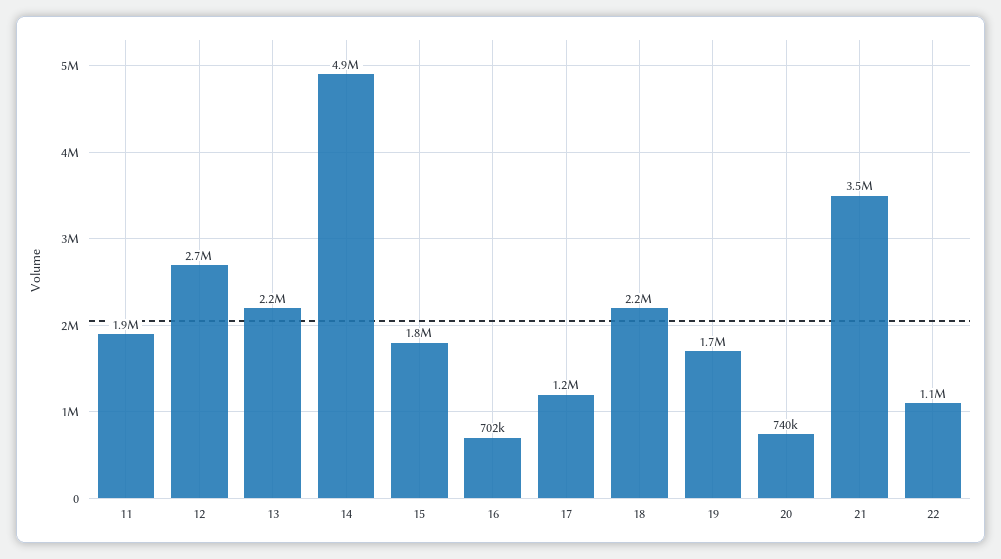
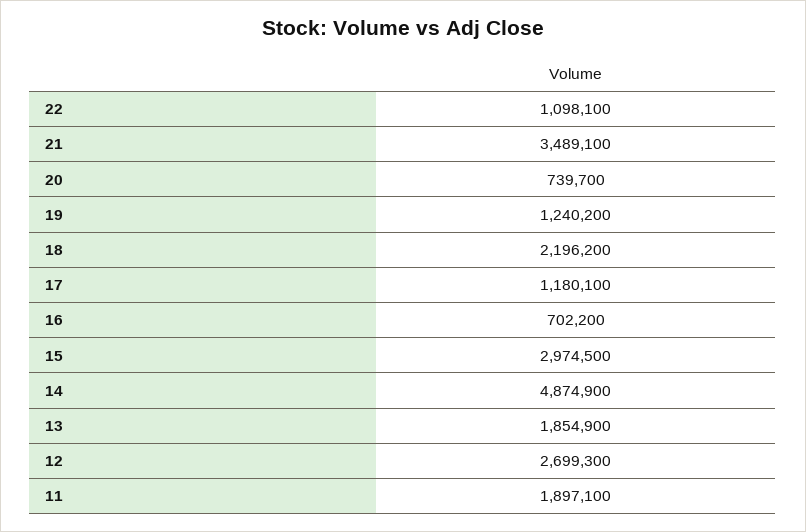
  {
    "11": 1897100,
    "12": 2699300,
-   "13": 2200000,
+   "13": 1854900,
    "14": 4874900,
-   "15": 1800000,
+   "15": 2974500,
    "16": 702200,
    "17": 1180100,
    "18": 2196200,
-   "19": 1700000,
+   "19": 1240200,
    "20": 739700,
    "21": 3489100,
    "22": 1098100
  }

